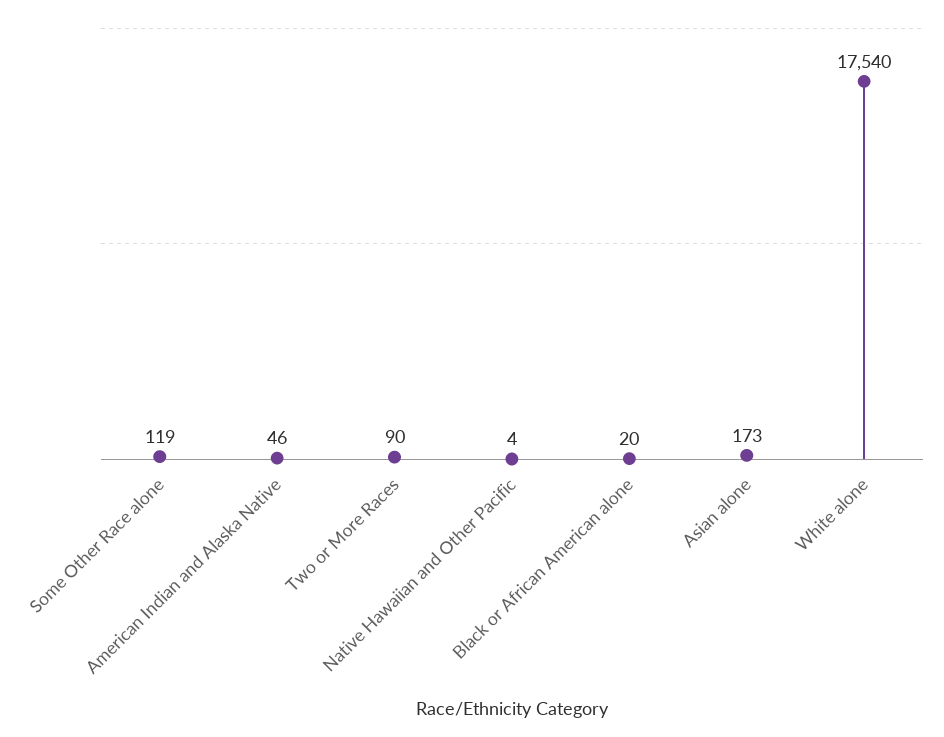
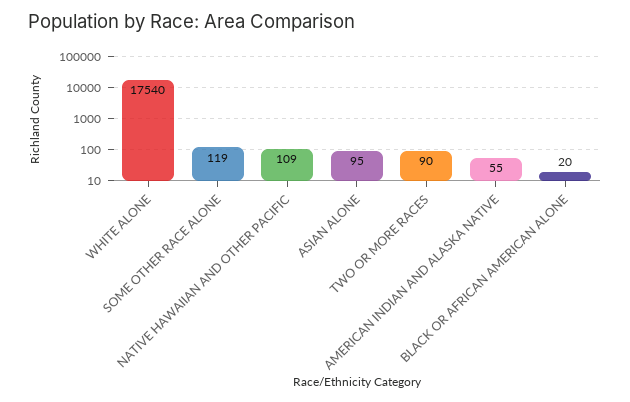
  {
    "Some Other Race alone": 119,
-   "American Indian and Alaska Native": 46,
+   "American Indian and Alaska Native": 55,
    "Two or More Races": 90,
-   "Native Hawaiian and Other Pacific": 4,
+   "Native Hawaiian and Other Pacific": 109,
    "Black or African American alone": 20,
-   "Asian alone": 173,
+   "Asian alone": 95,
    "White alone": 17540
  }

